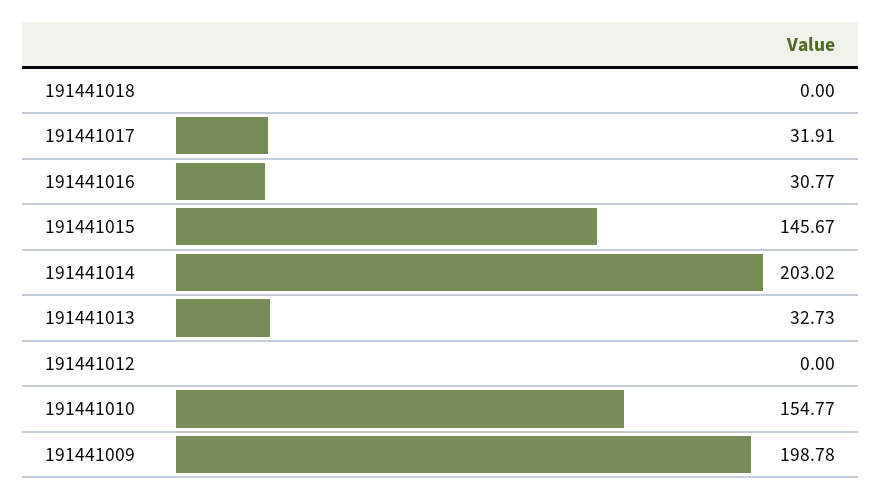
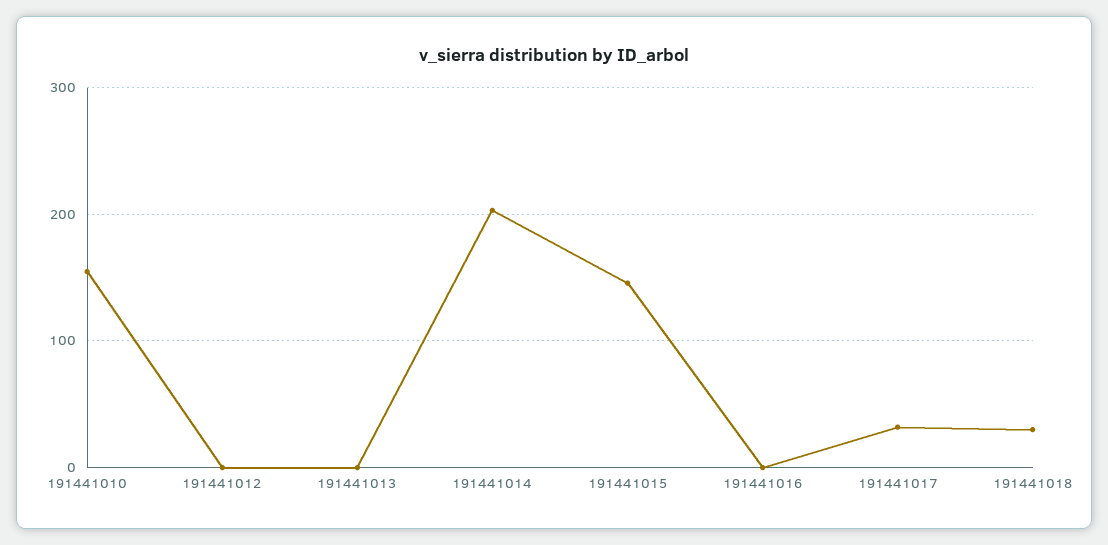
  {
-   "191441018": 0,
+   "191441018": 30,
    "191441017": 31.91,
-   "191441016": 30.77,
+   "191441016": 0,
    "191441015": 145.67,
    "191441014": 203.02,
-   "191441013": 32.73,
+   "191441013": 0,
    "191441012": 0,
-   "191441010": 154.77,
+   "191441010": 154.77
-   "191441009": 198.78
  }

